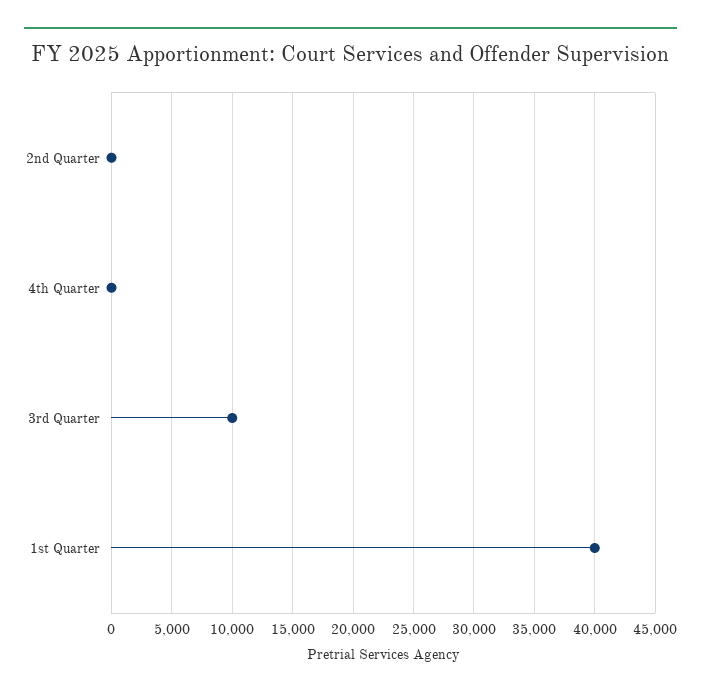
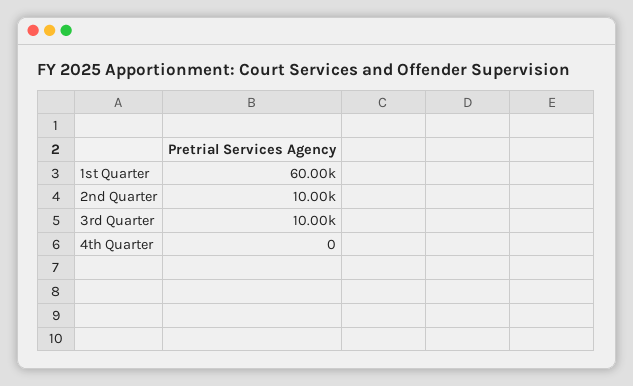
  {
-   "2nd Quarter": 0,
+   "2nd Quarter": 10000,
    "4th Quarter": 0,
    "3rd Quarter": 10000,
-   "1st Quarter": 40000
+   "1st Quarter": 60000
  }

